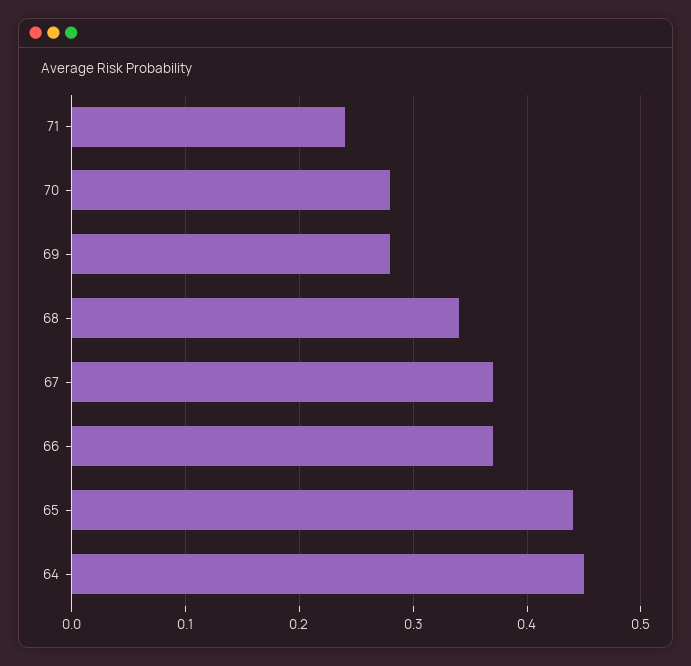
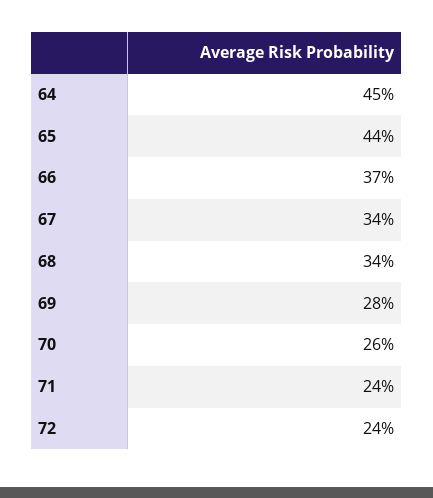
  {
    "71": 0.24,
-   "70": 0.28,
+   "70": 0.26,
    "69": 0.28,
    "68": 0.34,
-   "67": 0.37,
+   "67": 0.34,
    "66": 0.37,
    "65": 0.44,
-   "64": 0.45
+   "64": 0.45,
+   "72": 0.24
  }

